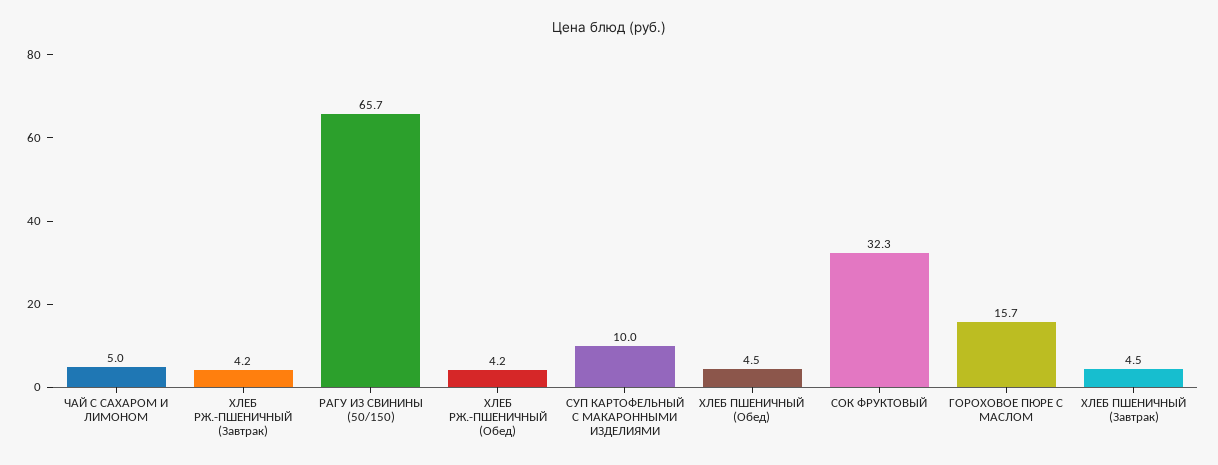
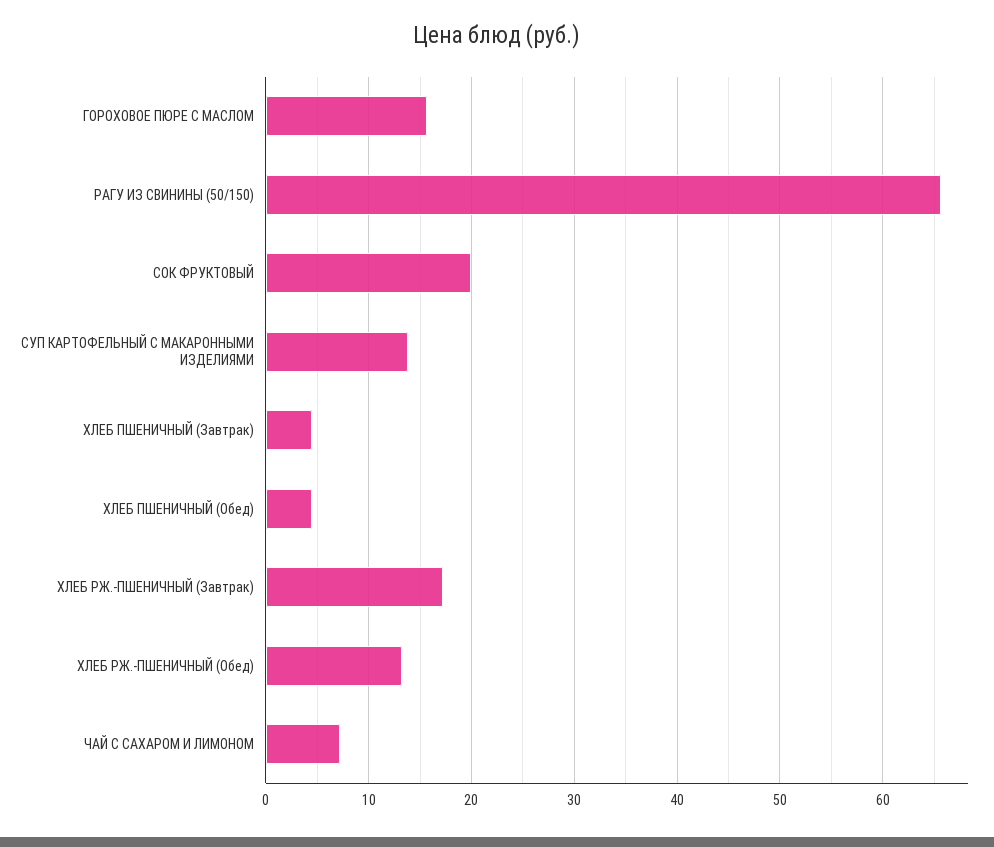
  {
-   "ЧАЙ С САХАРОМ И ЛИМОНОМ": 5,
+   "ЧАЙ С САХАРОМ И ЛИМОНОМ": 7,
-   "ХЛЕБ РЖ.-ПШЕНИЧНЫЙ (Завтрак)": 4.2,
+   "ХЛЕБ РЖ.-ПШЕНИЧНЫЙ (Завтрак)": 17,
    "РАГУ ИЗ СВИНИНЫ (50/150)": 65.7,
-   "ХЛЕБ РЖ.-ПШЕНИЧНЫЙ (Обед)": 4.2,
+   "ХЛЕБ РЖ.-ПШЕНИЧНЫЙ (Обед)": 13,
-   "СУП КАРТОФЕЛЬНЫЙ С МАКАРОННЫМИ ИЗДЕЛИЯМИ": 10,
+   "СУП КАРТОФЕЛЬНЫЙ С МАКАРОННЫМИ ИЗДЕЛИЯМИ": 14,
    "ХЛЕБ ПШЕНИЧНЫЙ (Обед)": 4.5,
-   "СОК ФРУКТОВЫЙ": 32.3,
+   "СОК ФРУКТОВЫЙ": 20,
    "ГОРОХОВОЕ ПЮРЕ С МАСЛОМ": 15.7,
    "ХЛЕБ ПШЕНИЧНЫЙ (Завтрак)": 4.5
  }

